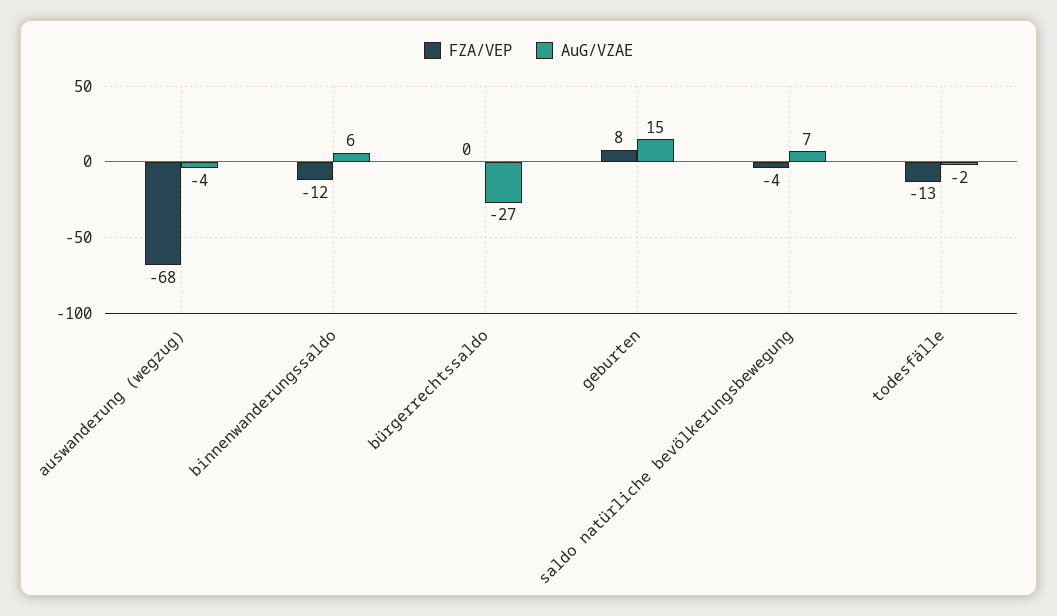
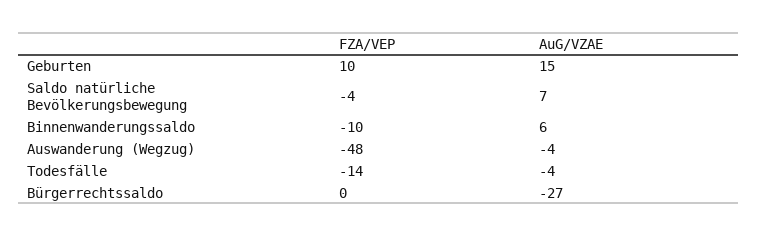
  {
    "FZA/VEP": {
-     "auswanderung (wegzug)": -68,
+     "auswanderung (wegzug)": -48,
-     "binnenwanderungssaldo": -12,
+     "binnenwanderungssaldo": -10,
      "bürgerrechtssaldo": 0,
-     "geburten": 8,
+     "geburten": 10,
      "saldo natürliche bevölkerungsbewegung": -4,
-     "todesfälle": -13
+     "todesfälle": -14
    },
    "AuG/VZAE": {
      "auswanderung (wegzug)": -4,
      "binnenwanderungssaldo": 6,
      "bürgerrechtssaldo": -27,
      "geburten": 15,
      "saldo natürliche bevölkerungsbewegung": 7,
-     "todesfälle": -2
+     "todesfälle": -4
    }
  }

